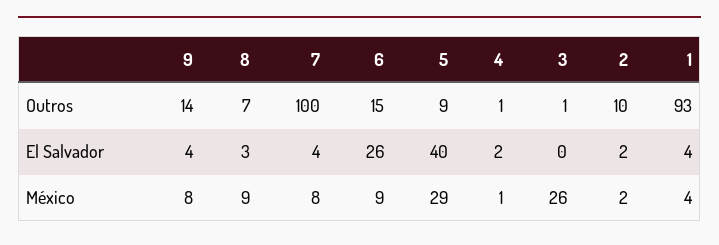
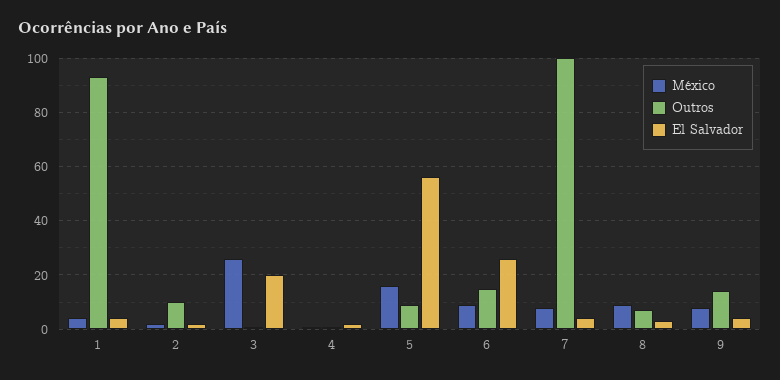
  {
    "Outros": {
      "9": 14,
      "8": 7,
      "7": 100,
      "6": 15,
      "5": 9,
      "4": 1,
      "3": 1,
      "2": 10,
      "1": 93
    },
    "El Salvador": {
      "9": 4,
      "8": 3,
      "7": 4,
      "6": 26,
-     "5": 40,
+     "5": 55,
      "4": 2,
-     "3": 0,
+     "3": 20,
      "2": 2,
      "1": 4
    },
    "México": {
      "9": 8,
      "8": 9,
      "7": 8,
      "6": 9,
-     "5": 29,
+     "5": 15,
      "4": 1,
      "3": 26,
      "2": 2,
      "1": 4
    }
  }

